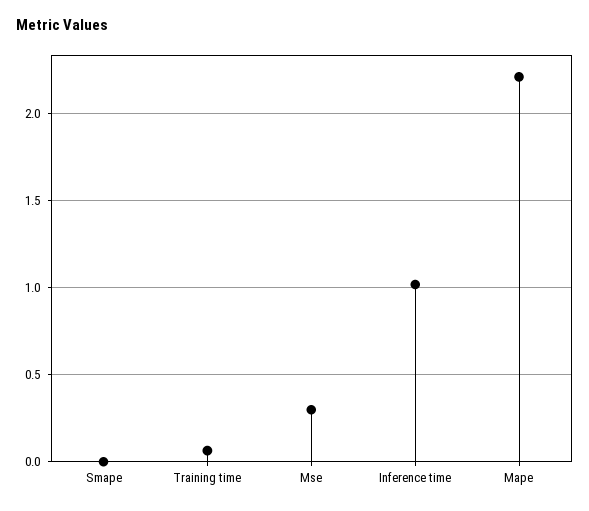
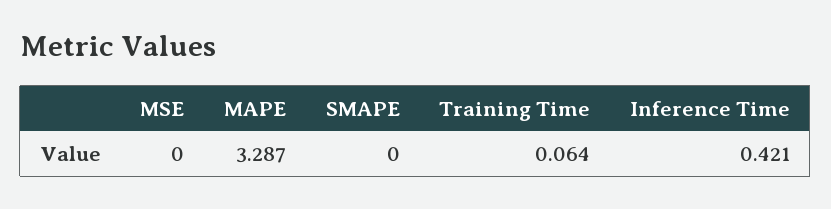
  {
    "Smape": 0,
    "Training time": 0.064,
-   "Mse": 0.3,
+   "Mse": 0,
-   "Inference time": 1,
+   "Inference time": 0.421,
-   "Mape": 2.2
+   "Mape": 3.287
  }

